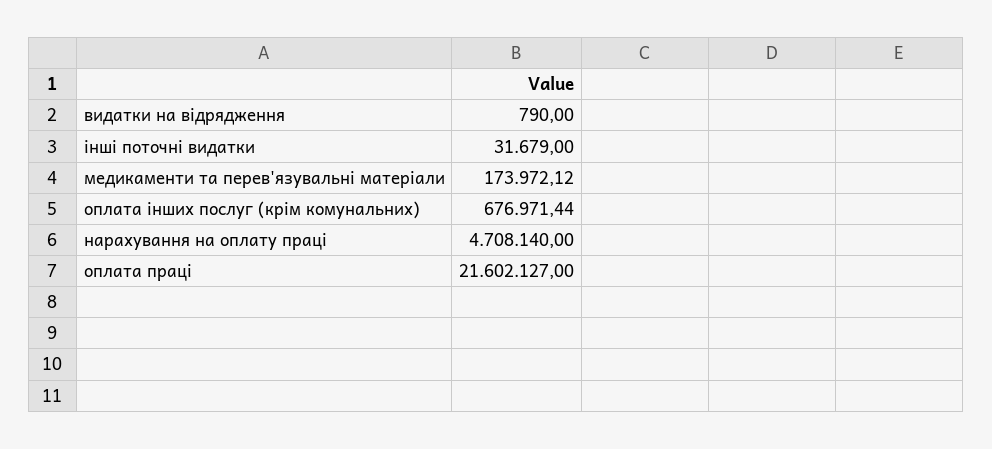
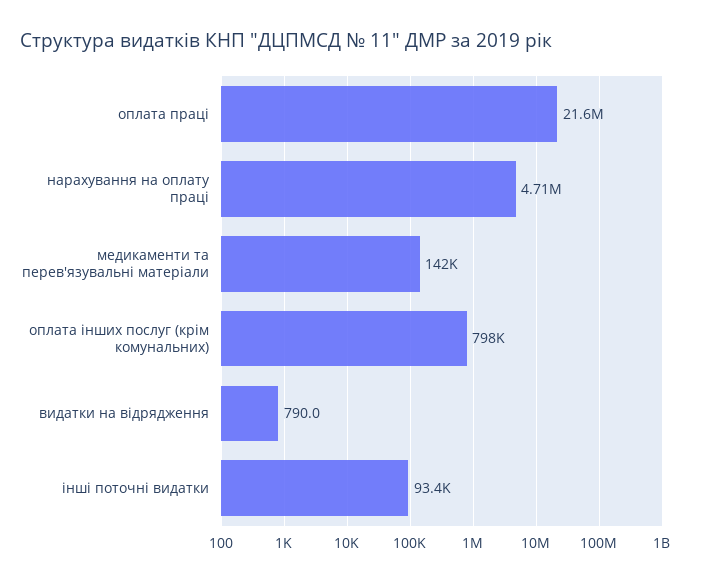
  {
    "видатки на відрядження": 790,
-   "інші поточні видатки": 31679,
+   "інші поточні видатки": 93400,
-   "медикаменти та перев'язувальні матеріали": 173972.12,
+   "медикаменти та перев'язувальні матеріали": 142000,
-   "оплата інших послуг (крім комунальних)": 676971.44,
+   "оплата інших послуг (крім комунальних)": 798000,
    "нарахування на оплату праці": 4708140,
    "оплата праці": 21602127
  }

